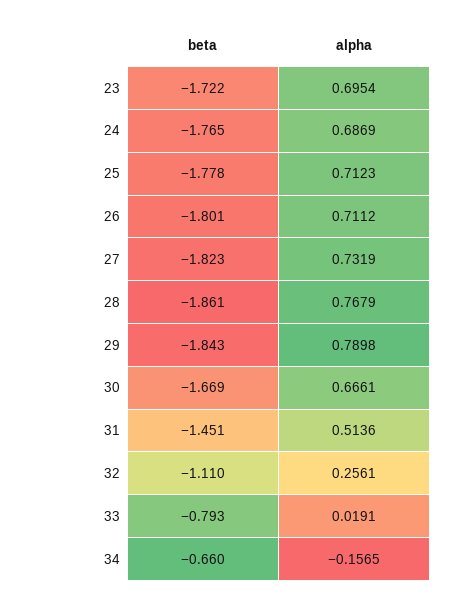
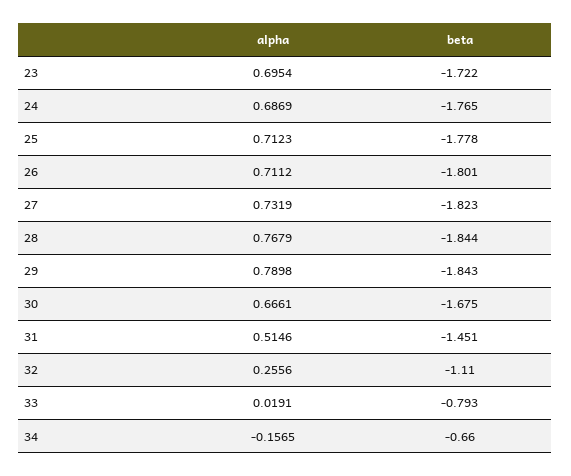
  {
    "beta": {
      "23": -1.722,
      "24": -1.765,
      "25": -1.778,
      "26": -1.801,
      "27": -1.823,
-     "28": -1.861,
+     "28": -1.844,
      "29": -1.843,
-     "30": -1.669,
+     "30": -1.675,
      "31": -1.451,
      "32": -1.11,
      "33": -0.793,
      "34": -0.66
    },
    "alpha": {
      "23": 0.6954,
      "24": 0.6869,
      "25": 0.7123,
      "26": 0.7112,
      "27": 0.7319,
      "28": 0.7679,
      "29": 0.7898,
      "30": 0.6661,
-     "31": 0.5136,
+     "31": 0.5146,
-     "32": 0.2561,
+     "32": 0.2556,
      "33": 0.0191,
      "34": -0.1565
    }
  }

